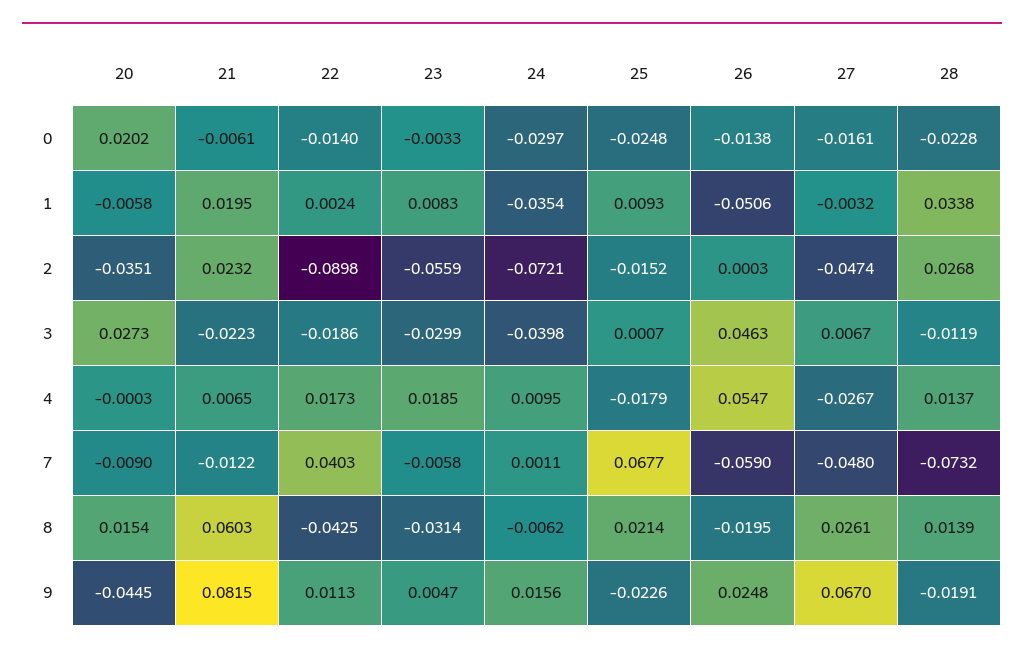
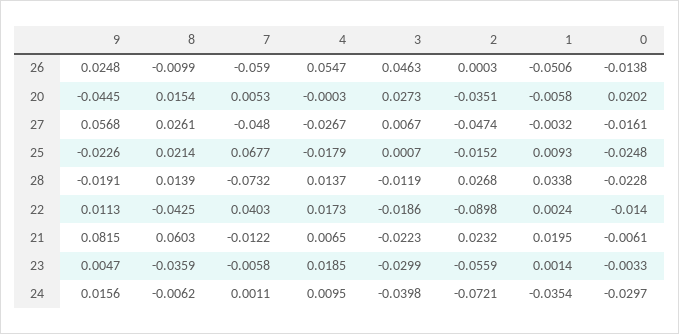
  {
    "20": {
      "0": 0.0202,
      "1": -0.0058,
      "2": -0.0351,
      "3": 0.0273,
      "4": -0.0003,
-     "7": -0.009,
+     "7": 0.0053,
      "8": 0.0154,
      "9": -0.0445
    },
    "21": {
      "0": -0.0061,
      "1": 0.0195,
      "2": 0.0232,
      "3": -0.0223,
      "4": 0.0065,
      "7": -0.0122,
      "8": 0.0603,
      "9": 0.0815
    },
    "22": {
      "0": -0.014,
      "1": 0.0024,
      "2": -0.0898,
      "3": -0.0186,
      "4": 0.0173,
      "7": 0.0403,
      "8": -0.0425,
      "9": 0.0113
    },
    "23": {
      "0": -0.0033,
-     "1": 0.0083,
+     "1": 0.0014,
      "2": -0.0559,
      "3": -0.0299,
      "4": 0.0185,
      "7": -0.0058,
-     "8": -0.0314,
+     "8": -0.0359,
      "9": 0.0047
    },
    "24": {
      "0": -0.0297,
      "1": -0.0354,
      "2": -0.0721,
      "3": -0.0398,
      "4": 0.0095,
      "7": 0.0011,
      "8": -0.0062,
      "9": 0.0156
    },
    "25": {
      "0": -0.0248,
      "1": 0.0093,
      "2": -0.0152,
      "3": 0.0007,
      "4": -0.0179,
      "7": 0.0677,
      "8": 0.0214,
      "9": -0.0226
    },
    "26": {
      "0": -0.0138,
      "1": -0.0506,
      "2": 0.0003,
      "3": 0.0463,
      "4": 0.0547,
      "7": -0.059,
-     "8": -0.0195,
+     "8": -0.0099,
      "9": 0.0248
    },
    "27": {
      "0": -0.0161,
      "1": -0.0032,
      "2": -0.0474,
      "3": 0.0067,
      "4": -0.0267,
      "7": -0.048,
      "8": 0.0261,
-     "9": 0.067
+     "9": 0.0568
    },
    "28": {
      "0": -0.0228,
      "1": 0.0338,
      "2": 0.0268,
      "3": -0.0119,
      "4": 0.0137,
      "7": -0.0732,
      "8": 0.0139,
      "9": -0.0191
    }
  }

